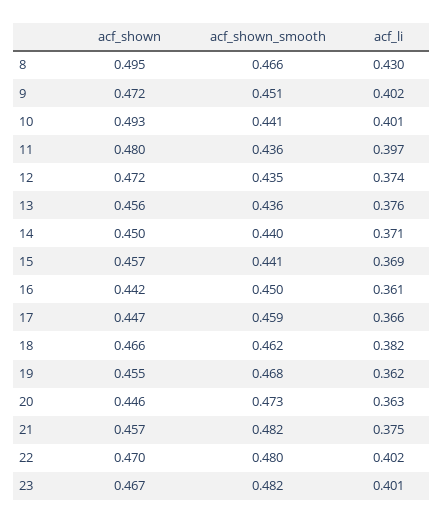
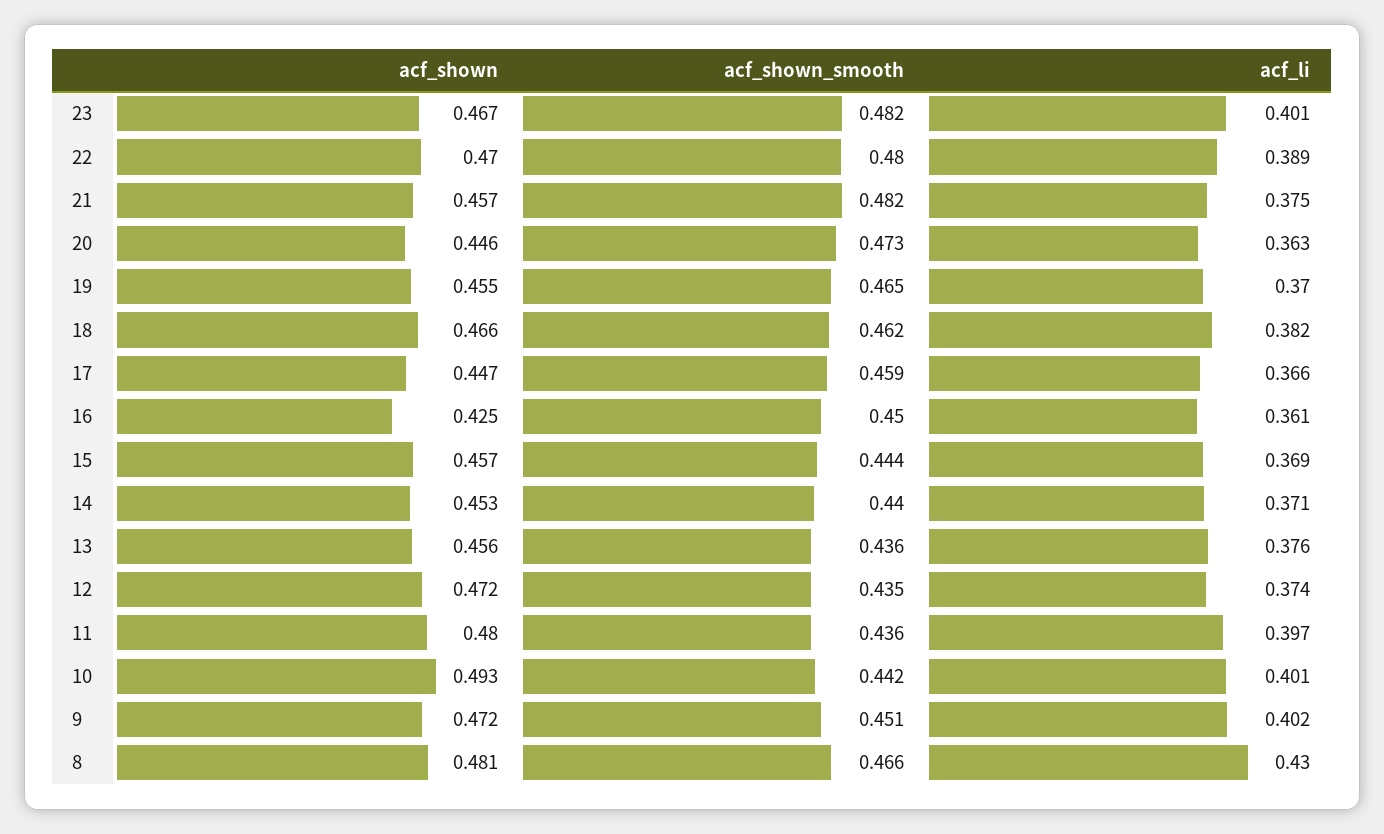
  {
    "acf_shown": {
-     "8": 0.495,
+     "8": 0.481,
      "9": 0.472,
      "10": 0.493,
      "11": 0.48,
      "12": 0.472,
      "13": 0.456,
-     "14": 0.45,
+     "14": 0.453,
      "15": 0.457,
-     "16": 0.442,
+     "16": 0.425,
      "17": 0.447,
      "18": 0.466,
      "19": 0.455,
      "20": 0.446,
      "21": 0.457,
      "22": 0.47,
      "23": 0.467
    },
    "acf_shown_smooth": {
      "8": 0.466,
      "9": 0.451,
-     "10": 0.441,
+     "10": 0.442,
      "11": 0.436,
      "12": 0.435,
      "13": 0.436,
      "14": 0.44,
-     "15": 0.441,
+     "15": 0.444,
      "16": 0.45,
      "17": 0.459,
      "18": 0.462,
-     "19": 0.468,
+     "19": 0.465,
      "20": 0.473,
      "21": 0.482,
      "22": 0.48,
      "23": 0.482
    },
    "acf_li": {
      "8": 0.43,
      "9": 0.402,
      "10": 0.401,
      "11": 0.397,
      "12": 0.374,
      "13": 0.376,
      "14": 0.371,
      "15": 0.369,
      "16": 0.361,
      "17": 0.366,
      "18": 0.382,
-     "19": 0.362,
+     "19": 0.37,
      "20": 0.363,
      "21": 0.375,
-     "22": 0.402,
+     "22": 0.389,
      "23": 0.401
    }
  }

